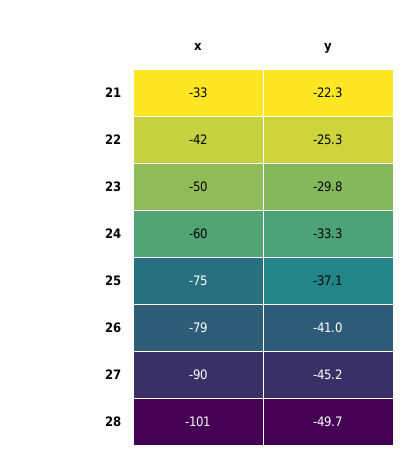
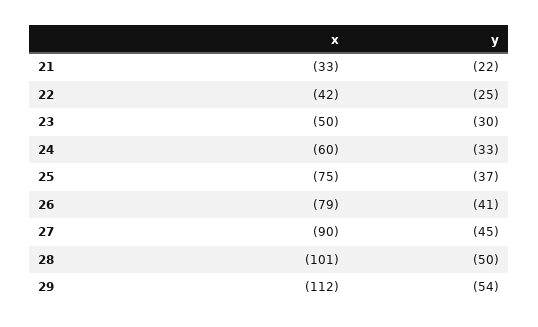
  {
    "x": {
      "21": -33,
      "22": -42,
      "23": -50,
      "24": -60,
      "25": -75,
      "26": -79,
      "27": -90,
-     "28": -101
+     "28": -101,
+     "29": -112
    },
    "y": {
      "21": -22.3,
      "22": -25.3,
      "23": -29.8,
      "24": -33.3,
      "25": -37.1,
      "26": -41,
      "27": -45.2,
-     "28": -49.7
+     "28": -49.7,
+     "29": -54
    }
  }

